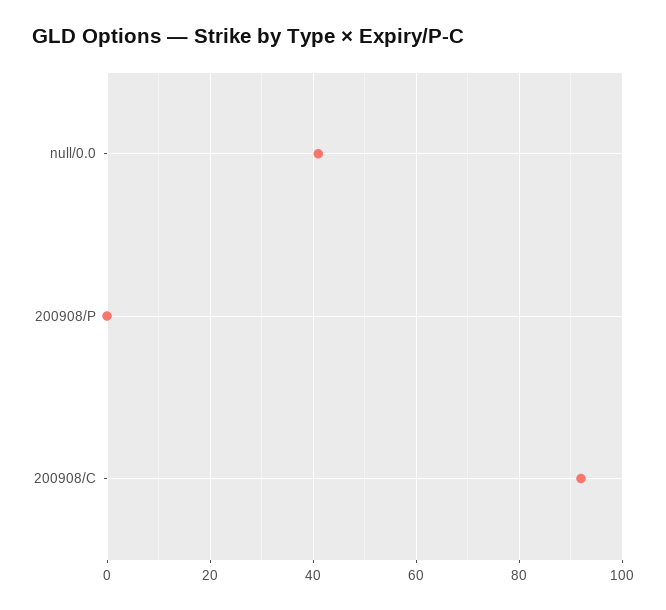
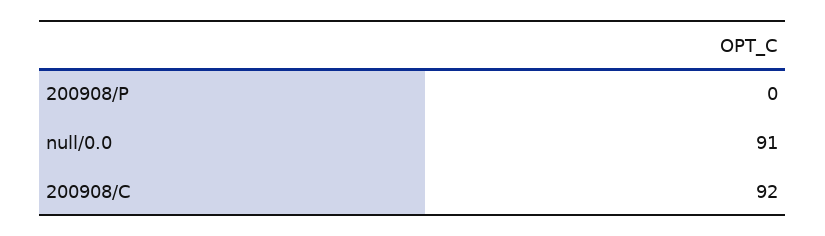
  {
-   "null/0.0": 40,
+   "null/0.0": 91,
    "200908/P": 0,
    "200908/C": 92
  }

